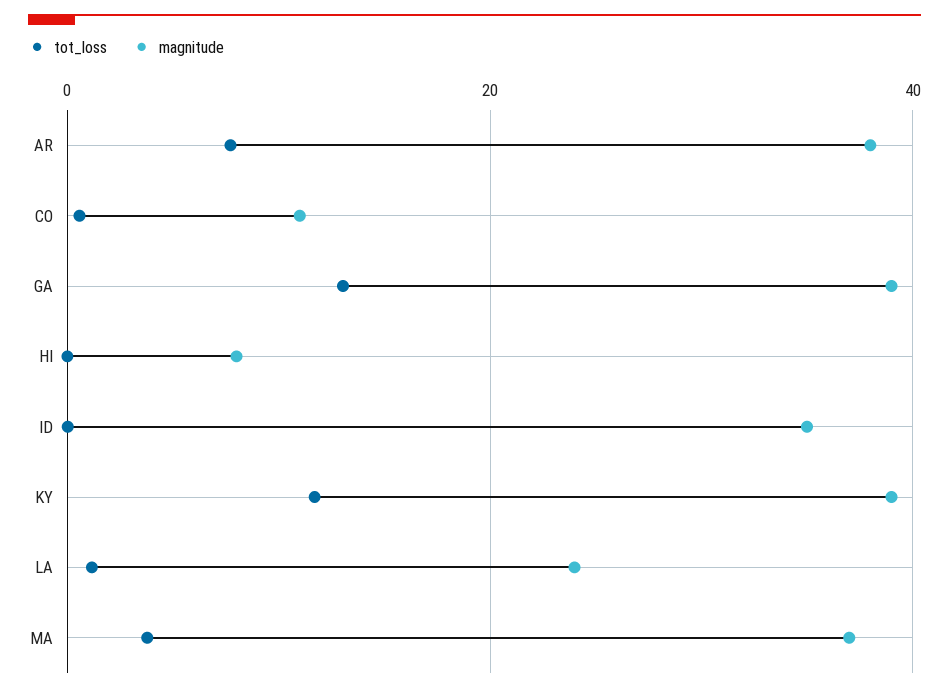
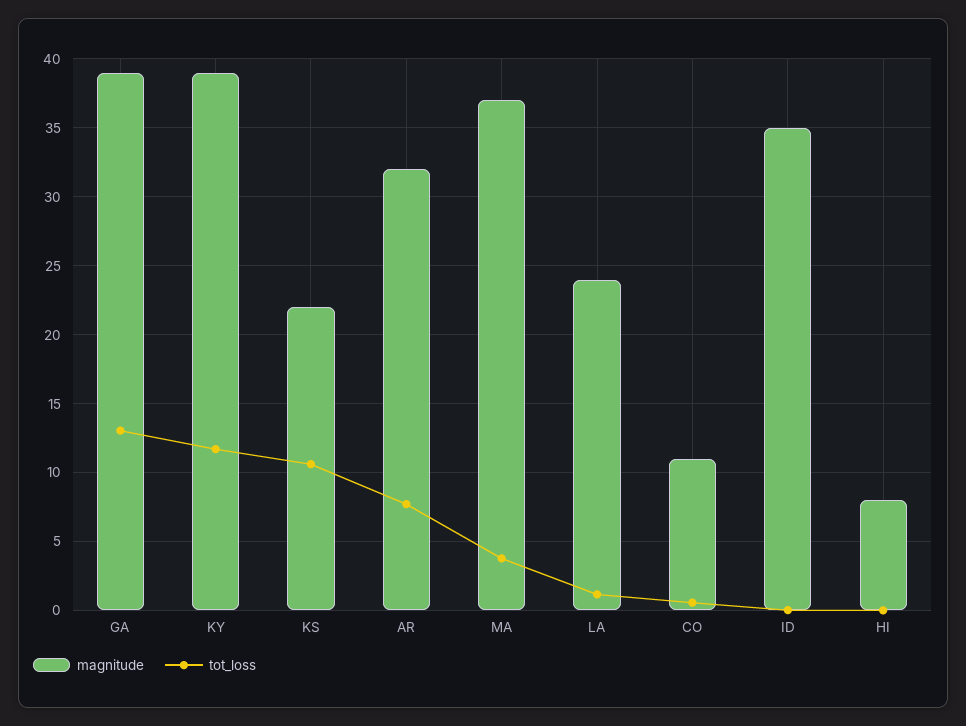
  {
    "tot_loss": {
      "AR": 7.5,
      "CO": 0.5,
      "GA": 13,
      "HI": 0,
      "ID": 0,
      "KY": 11.5,
      "LA": 1,
-     "MA": 4
+     "MA": 4,
+     "KS": 10.5
    },
    "magnitude": {
-     "AR": 38,
+     "AR": 32,
      "CO": 11,
      "GA": 39,
      "HI": 8,
      "ID": 35,
      "KY": 39,
      "LA": 24,
-     "MA": 37
+     "MA": 37,
+     "KS": 22
    }
  }

